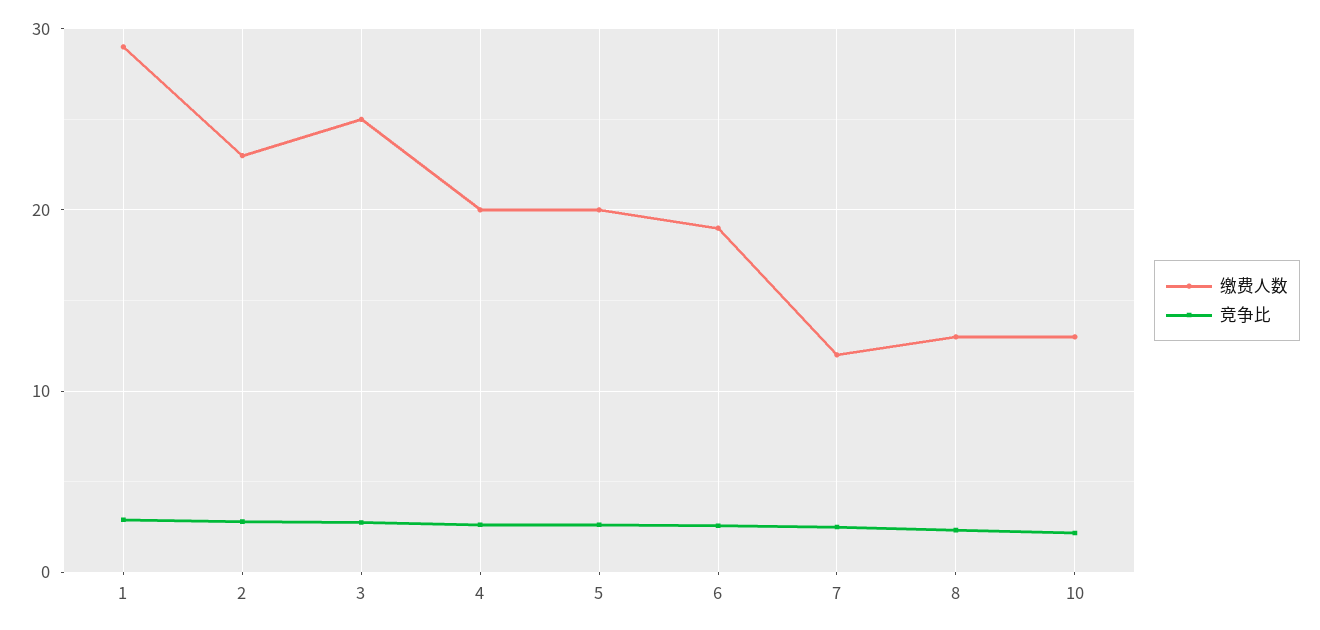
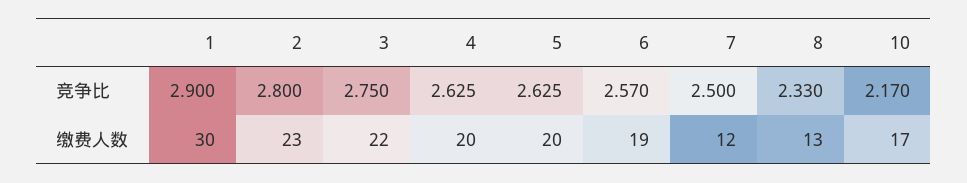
  {
    "缴费人数": {
-     "1": 29,
+     "1": 30,
      "2": 23,
-     "3": 25,
+     "3": 22,
      "4": 20,
      "5": 20,
      "6": 19,
      "7": 12,
      "8": 13,
-     "10": 13
+     "10": 17
    },
    "竞争比": {
      "1": 2.9,
      "2": 2.8,
      "3": 2.75,
      "4": 2.625,
      "5": 2.625,
      "6": 2.57,
      "7": 2.5,
      "8": 2.33,
      "10": 2.17
    }
  }

